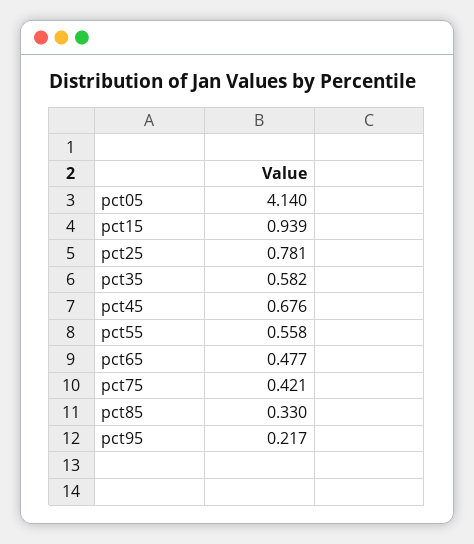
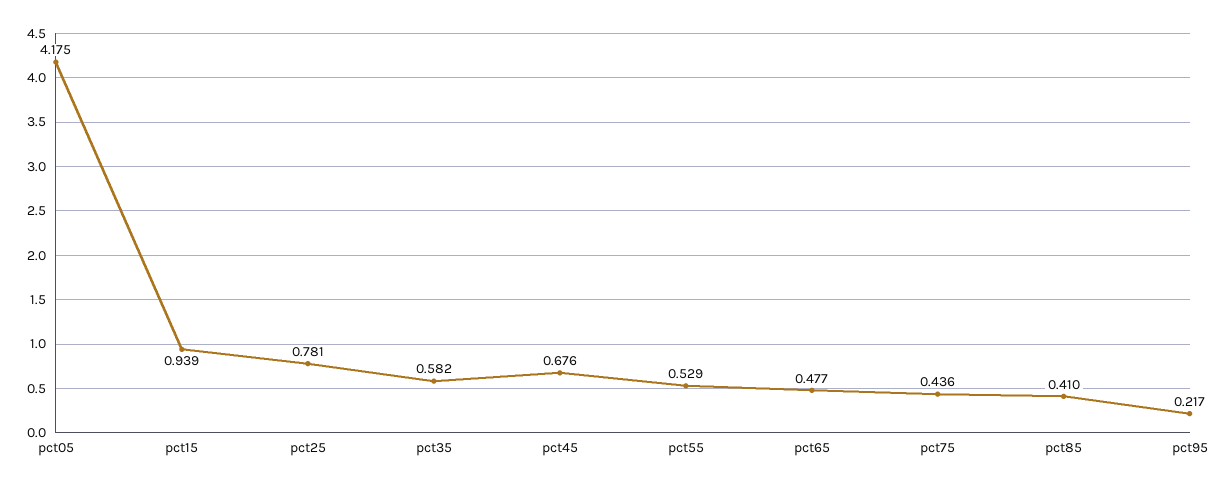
  {
-   "pct05": 4.14,
+   "pct05": 4.175,
    "pct15": 0.939,
    "pct25": 0.781,
    "pct35": 0.582,
    "pct45": 0.676,
-   "pct55": 0.558,
+   "pct55": 0.529,
    "pct65": 0.477,
-   "pct75": 0.421,
+   "pct75": 0.436,
-   "pct85": 0.33,
+   "pct85": 0.41,
    "pct95": 0.217
  }

